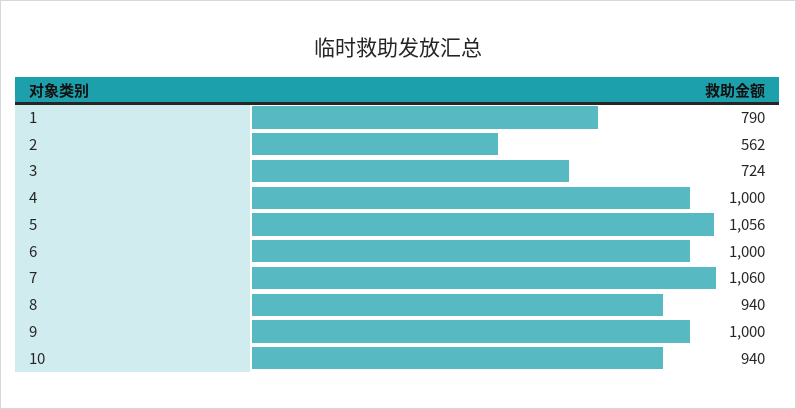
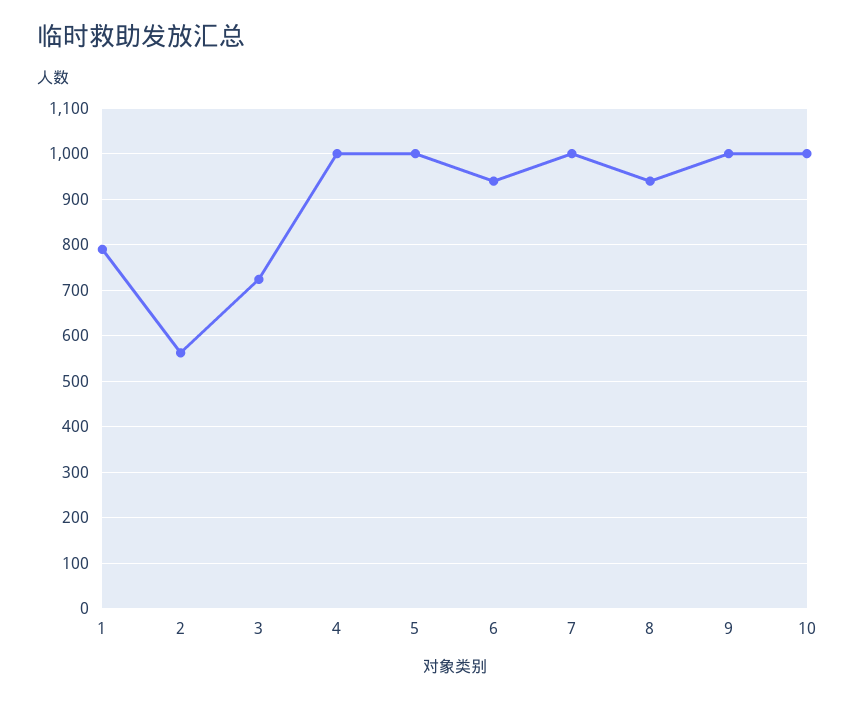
  {
    "1": 790,
    "2": 562,
    "3": 724,
    "4": 1000,
-   "5": 1056,
+   "5": 1000,
-   "6": 1000,
+   "6": 940,
-   "7": 1060,
+   "7": 1000,
    "8": 940,
    "9": 1000,
-   "10": 940
+   "10": 1000
  }

